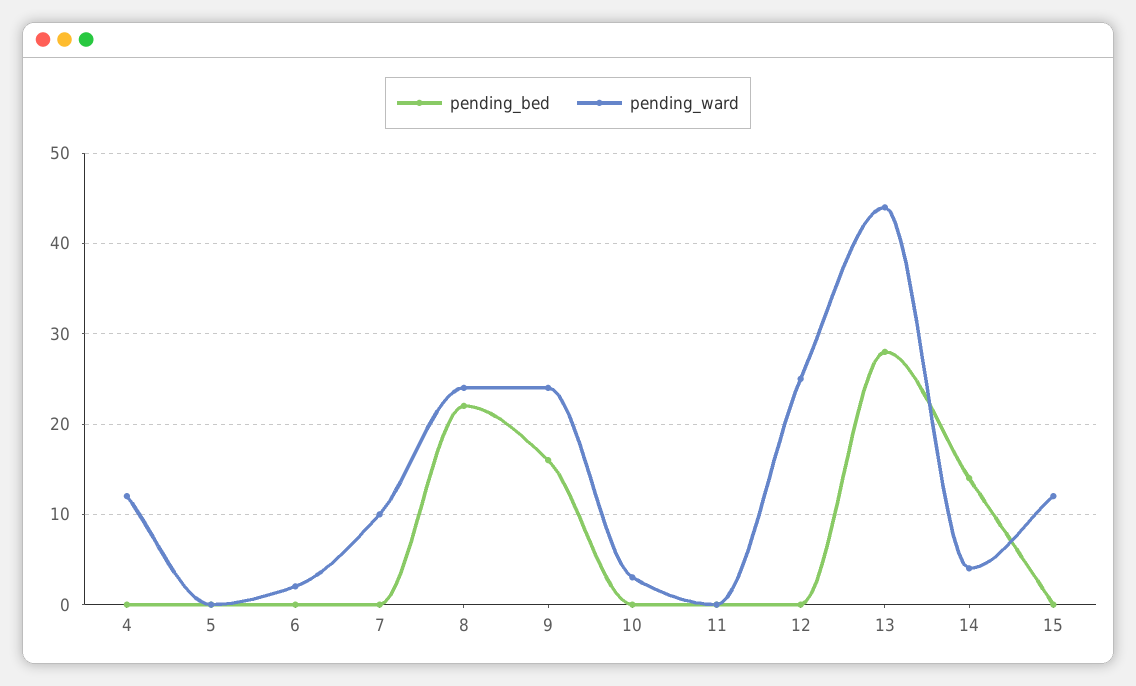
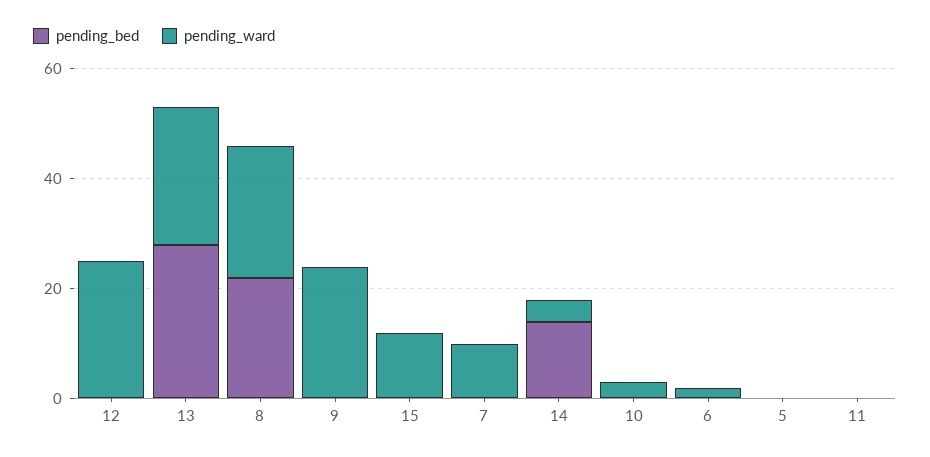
  {
    "pending_bed": {
-     "4": 0,
      "5": 0,
      "6": 0,
      "7": 0,
      "8": 22,
-     "9": 16,
+     "9": 0,
      "10": 0,
      "11": 0,
      "12": 0,
      "13": 28,
      "14": 14,
      "15": 0
    },
    "pending_ward": {
-     "4": 12,
      "5": 0,
      "6": 2,
      "7": 10,
      "8": 24,
      "9": 24,
      "10": 3,
      "11": 0,
      "12": 25,
-     "13": 44,
+     "13": 25,
      "14": 4,
      "15": 12
    }
  }

